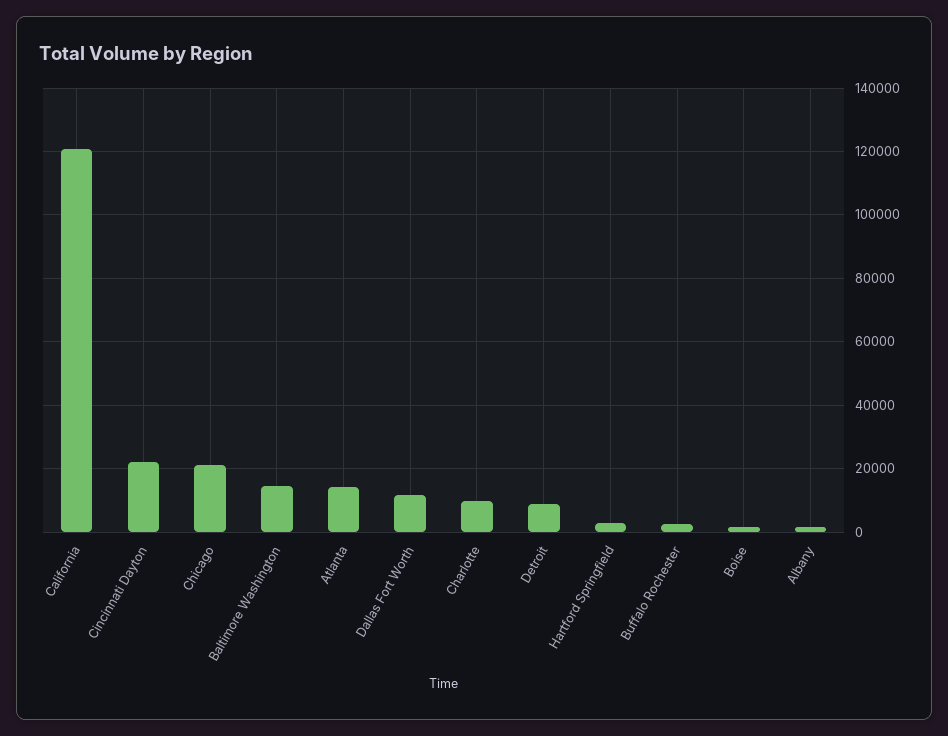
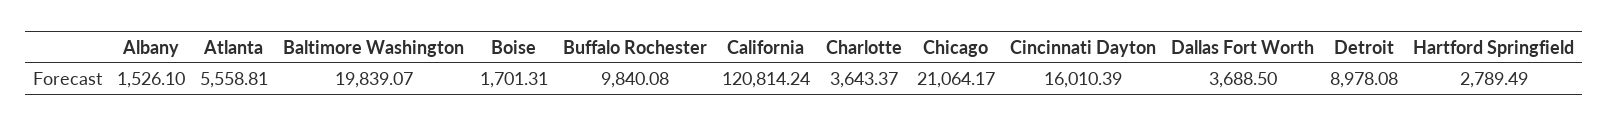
  {
    "California": 120814.24,
-   "Cincinnati Dayton": 22000,
+   "Cincinnati Dayton": 16010.39,
    "Chicago": 21064.17,
-   "Baltimore Washington": 14000,
+   "Baltimore Washington": 19839.07,
-   "Atlanta": 14000,
+   "Atlanta": 5558.81,
-   "Dallas Fort Worth": 12000,
+   "Dallas Fort Worth": 3688.5,
-   "Charlotte": 10000,
+   "Charlotte": 3643.37,
    "Detroit": 8978.08,
    "Hartford Springfield": 2789.49,
-   "Buffalo Rochester": 2000,
+   "Buffalo Rochester": 9840.08,
    "Boise": 1701.31,
    "Albany": 1526.1
  }

